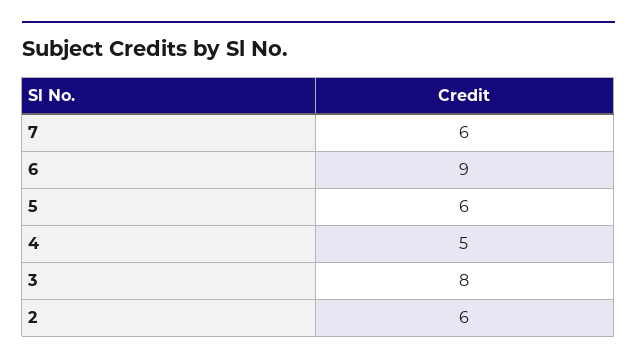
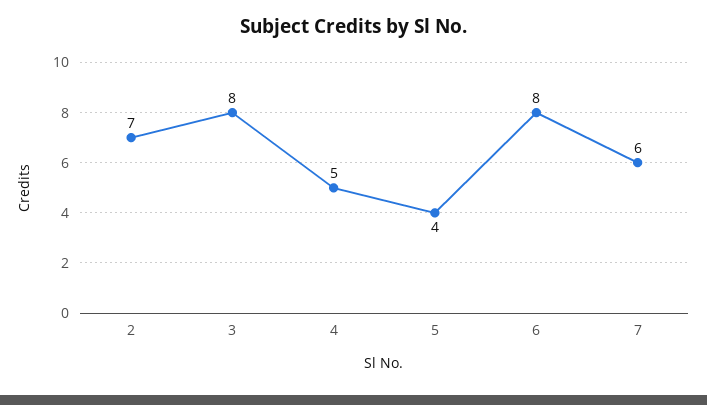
  {
    "7": 6,
-   "6": 9,
+   "6": 8,
-   "5": 6,
+   "5": 4,
    "4": 5,
    "3": 8,
-   "2": 6
+   "2": 7
  }

